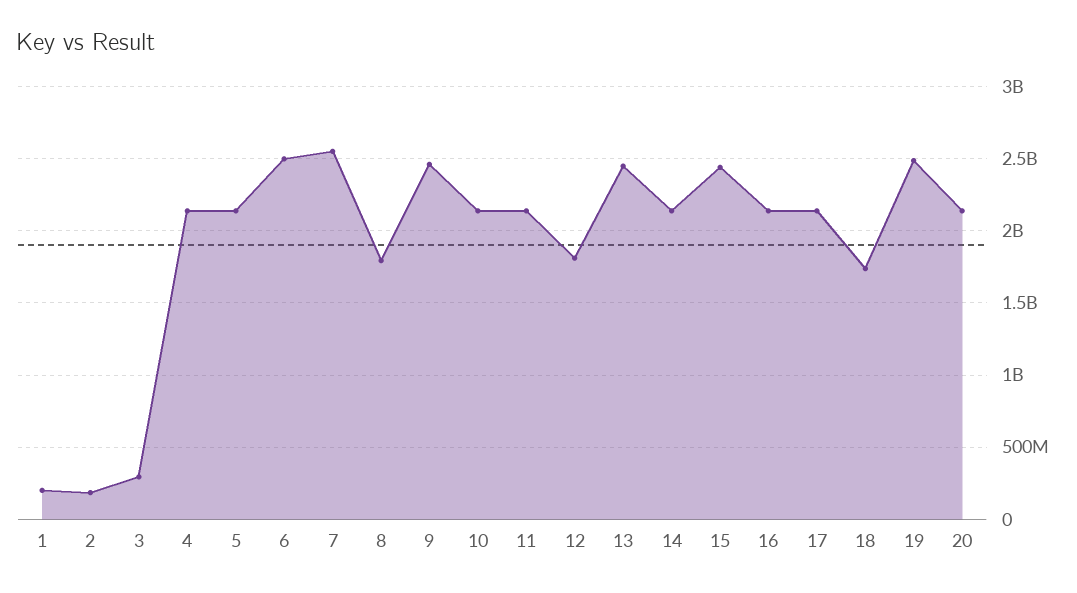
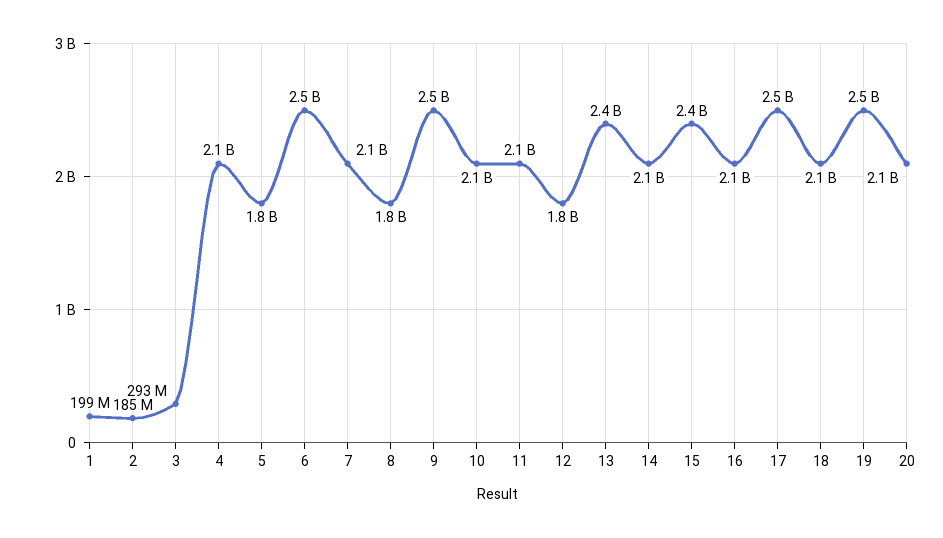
  {
    "1": 199000000,
    "2": 185000000,
    "3": 293000000,
    "4": 2100000000,
-   "5": 2150000000,
+   "5": 1800000000,
    "6": 2500000000,
-   "7": 2550000000,
+   "7": 2100000000,
    "8": 1800000000,
    "9": 2500000000,
    "10": 2100000000,
    "11": 2100000000,
    "12": 1800000000,
    "13": 2400000000,
    "14": 2100000000,
    "15": 2400000000,
    "16": 2100000000,
-   "17": 2150000000,
+   "17": 2500000000,
-   "18": 1750000000,
+   "18": 2100000000,
    "19": 2500000000,
    "20": 2100000000
  }

